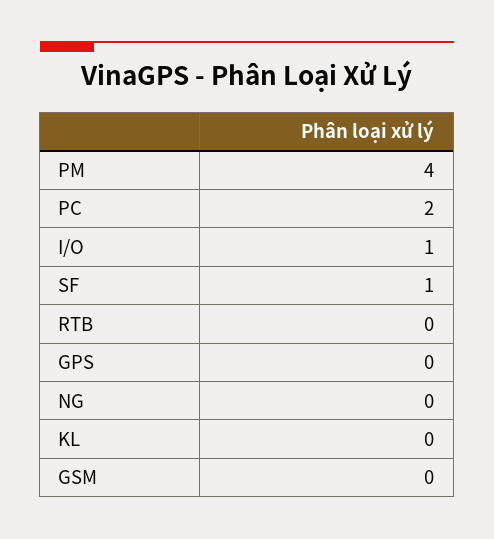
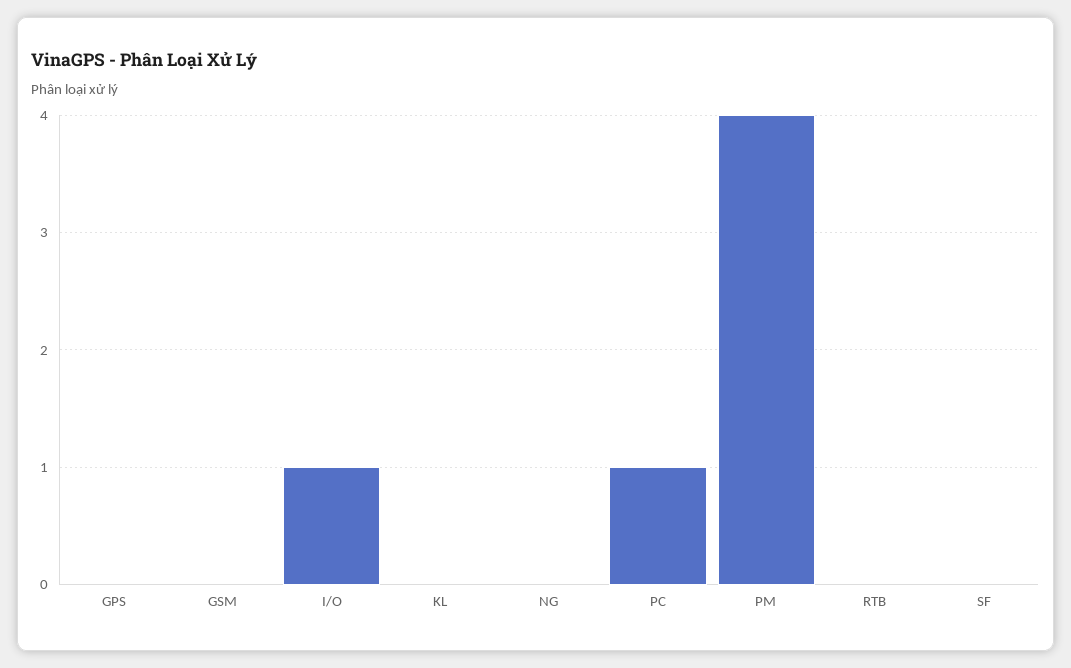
  {
    "PM": 4,
-   "PC": 2,
+   "PC": 1,
    "I/O": 1,
-   "SF": 1,
+   "SF": 0,
    "RTB": 0,
    "GPS": 0,
    "NG": 0,
    "KL": 0,
    "GSM": 0
  }

